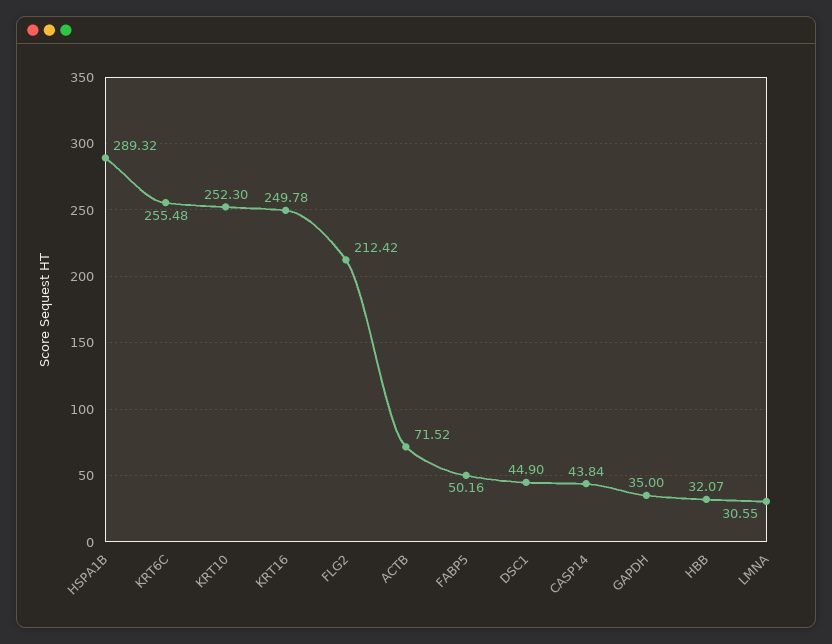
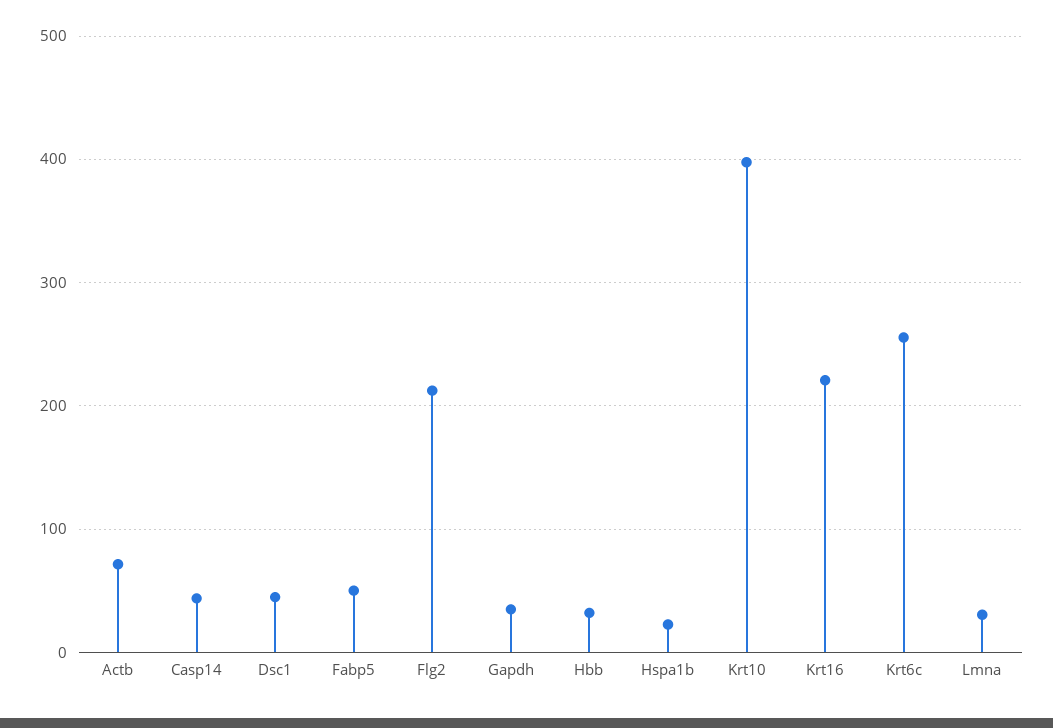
  {
-   "HSPA1B": 289.32,
+   "HSPA1B": 20,
    "KRT6C": 255.48,
-   "KRT10": 252.3,
+   "KRT10": 400,
-   "KRT16": 249.78,
+   "KRT16": 220,
    "FLG2": 212.42,
    "ACTB": 71.52,
    "FABP5": 50.16,
    "DSC1": 44.9,
    "CASP14": 43.84,
    "GAPDH": 35,
    "HBB": 32.07,
    "LMNA": 30.55
  }

